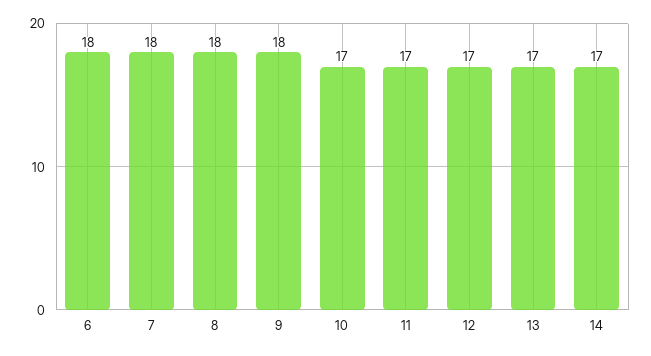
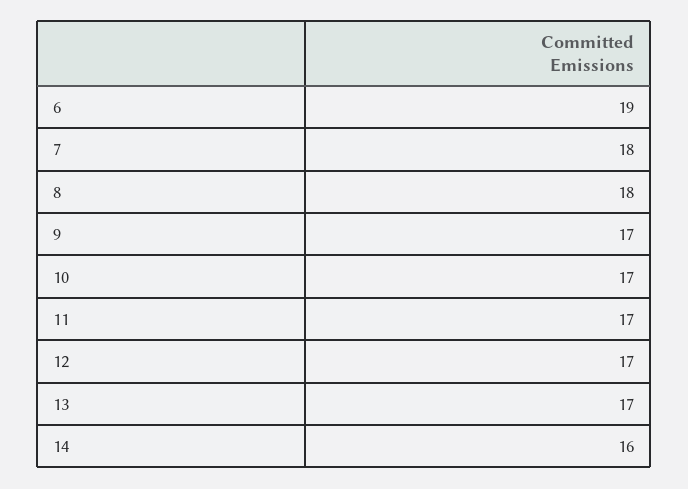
  {
-   "6": 18,
+   "6": 19,
    "7": 18,
    "8": 18,
-   "9": 18,
+   "9": 17,
    "10": 17,
    "11": 17,
    "12": 17,
    "13": 17,
-   "14": 17
+   "14": 16
  }

